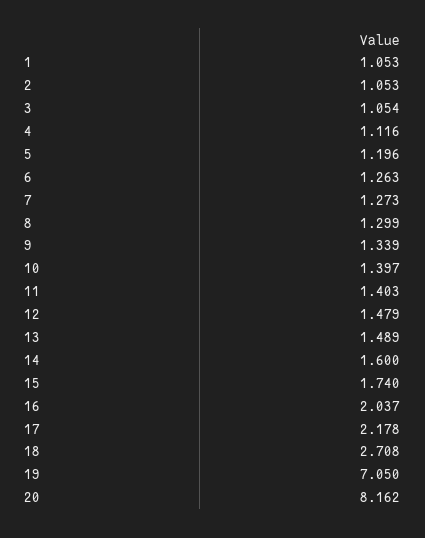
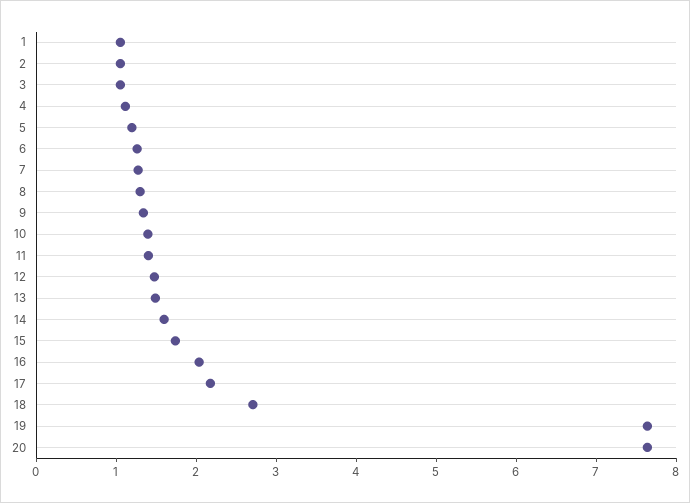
  {
    "1": 1.053,
    "2": 1.053,
    "3": 1.054,
    "4": 1.116,
    "5": 1.196,
    "6": 1.263,
    "7": 1.273,
    "8": 1.299,
    "9": 1.339,
    "10": 1.397,
    "11": 1.403,
    "12": 1.479,
    "13": 1.489,
    "14": 1.6,
    "15": 1.74,
    "16": 2.037,
    "17": 2.178,
    "18": 2.708,
-   "19": 7.05,
+   "19": 7.6,
-   "20": 8.162
+   "20": 7.6
  }

